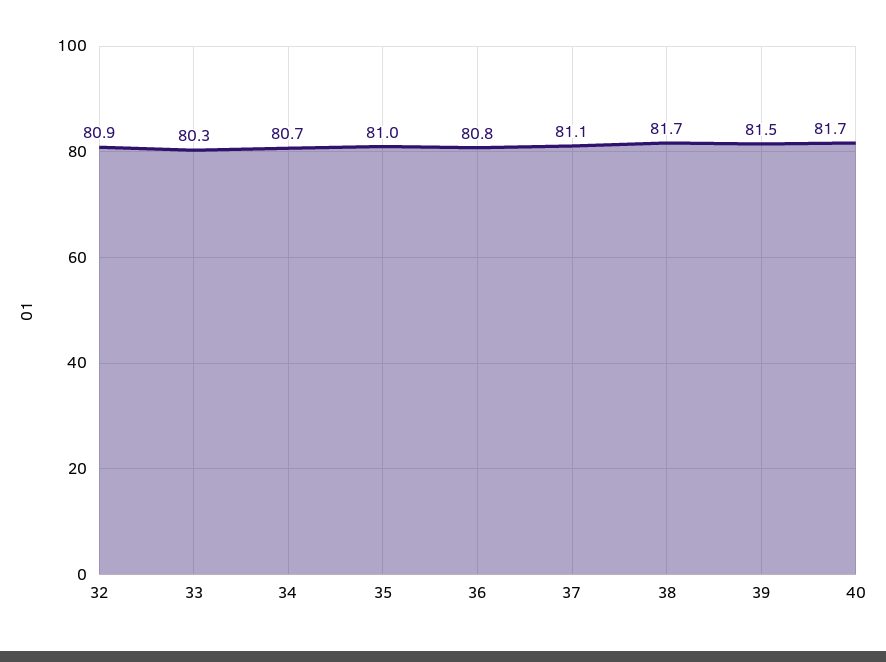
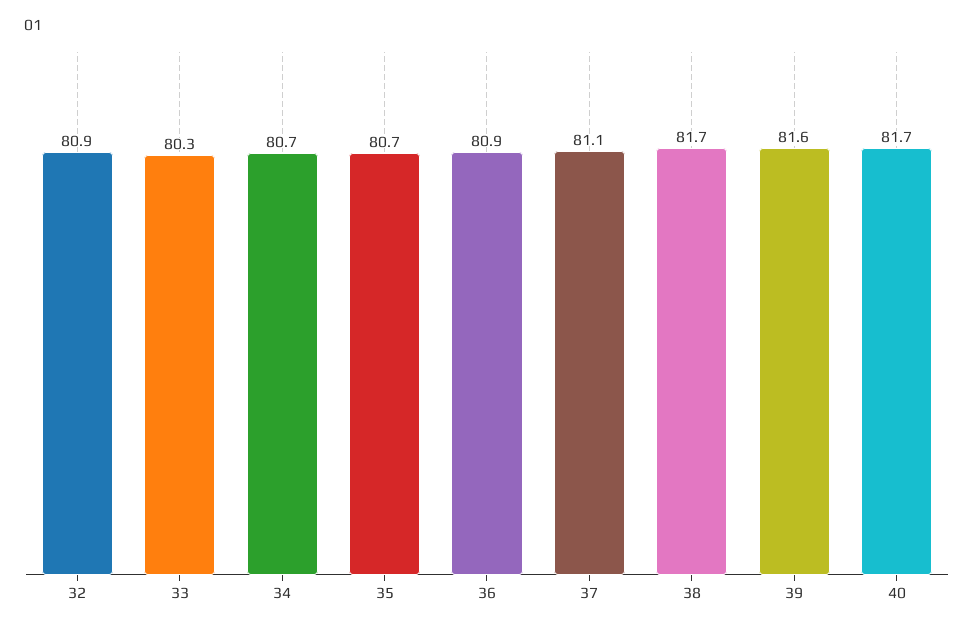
  {
    "32": 80.9,
    "33": 80.3,
    "34": 80.7,
-   "35": 81,
+   "35": 80.7,
-   "36": 80.8,
+   "36": 80.9,
    "37": 81.1,
    "38": 81.7,
-   "39": 81.5,
+   "39": 81.6,
    "40": 81.7
  }

